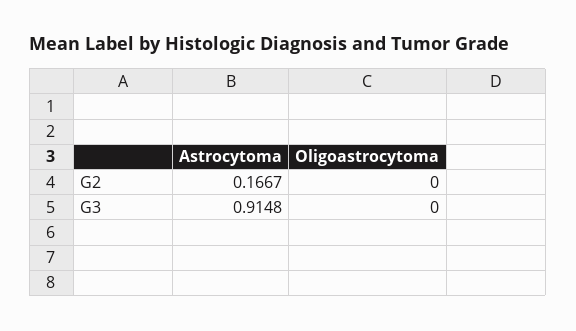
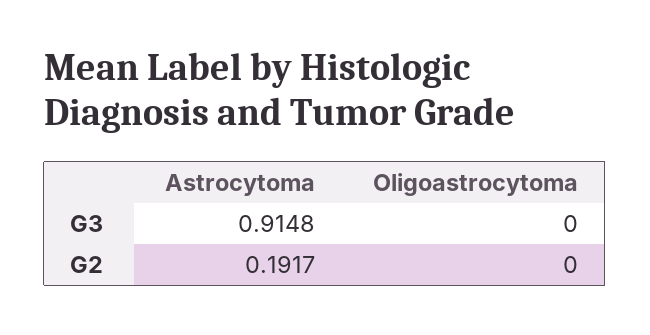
  {
    "Astrocytoma": {
-     "G2": 0.1667,
+     "G2": 0.1917,
      "G3": 0.9148
    },
    "Oligoastrocytoma": {
      "G2": 0,
      "G3": 0
    }
  }

